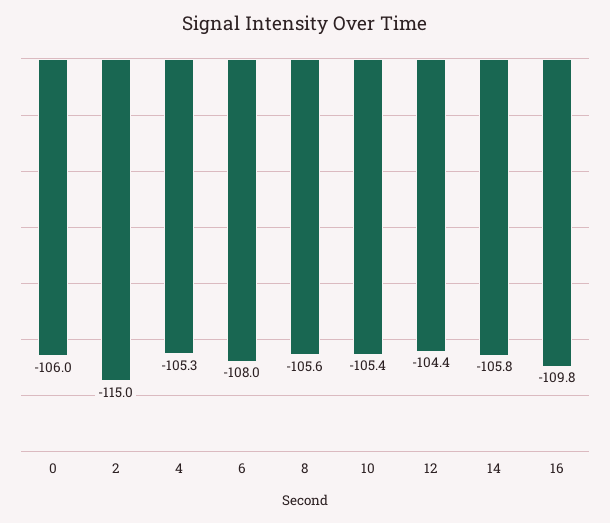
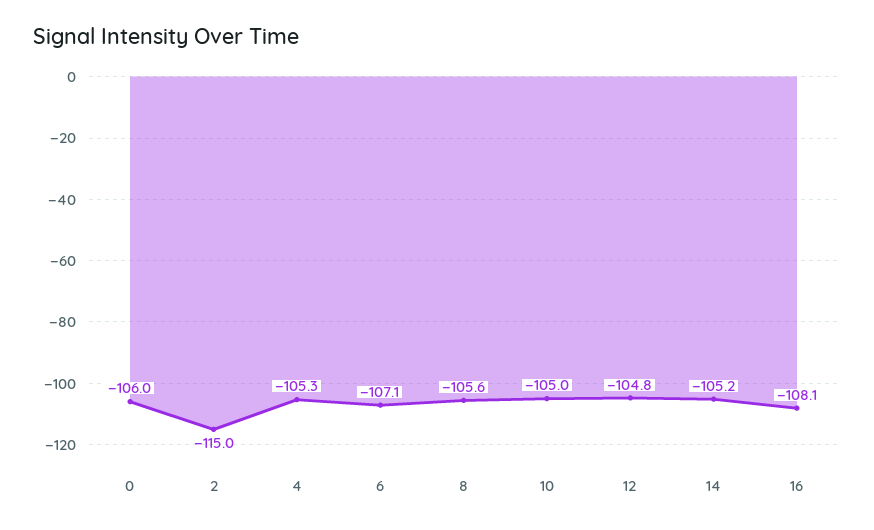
  {
    "0": -106,
    "2": -115,
    "4": -105.3,
-   "6": -108,
+   "6": -107.1,
    "8": -105.6,
-   "10": -105.4,
+   "10": -105,
-   "12": -104.4,
+   "12": -104.8,
-   "14": -105.8,
+   "14": -105.2,
-   "16": -109.8
+   "16": -108.1
  }

